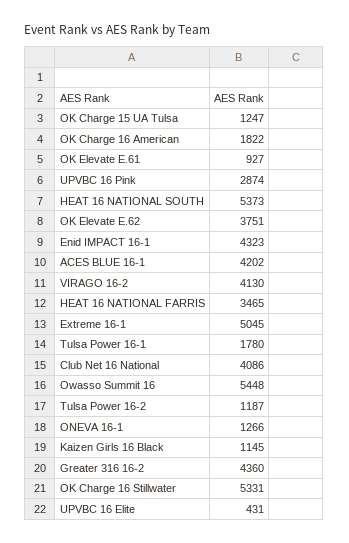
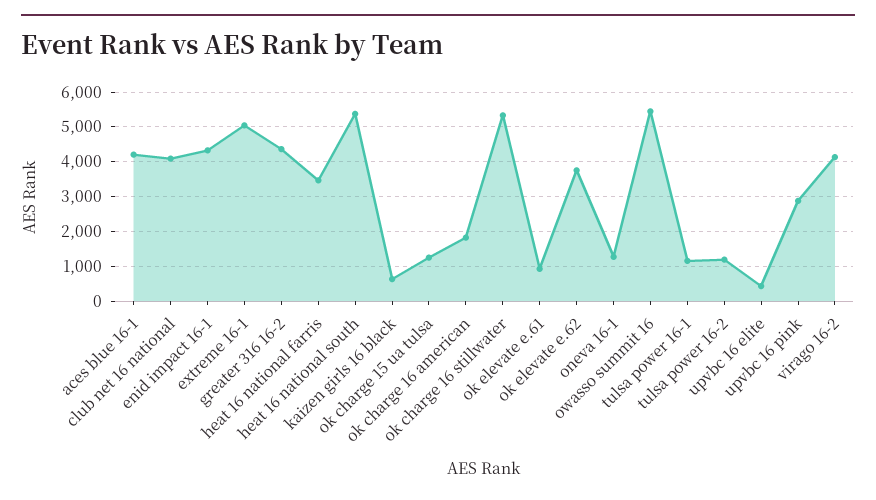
  {
    "OK Charge 15 UA Tulsa": 1247,
    "OK Charge 16 American": 1822,
    "OK Elevate E.61": 927,
    "UPVBC 16 Pink": 2874,
    "HEAT 16 NATIONAL SOUTH": 5373,
    "OK Elevate E.62": 3751,
    "Enid IMPACT 16-1": 4323,
    "ACES BLUE 16-1": 4202,
    "VIRAGO 16-2": 4130,
    "HEAT 16 NATIONAL FARRIS": 3465,
    "Extreme 16-1": 5045,
-   "Tulsa Power 16-1": 1780,
+   "Tulsa Power 16-1": 1200,
    "Club Net 16 National": 4086,
    "Owasso Summit 16": 5448,
    "Tulsa Power 16-2": 1187,
    "ONEVA 16-1": 1266,
-   "Kaizen Girls 16 Black": 1145,
+   "Kaizen Girls 16 Black": 600,
    "Greater 316 16-2": 4360,
    "OK Charge 16 Stillwater": 5331,
    "UPVBC 16 Elite": 431
  }

